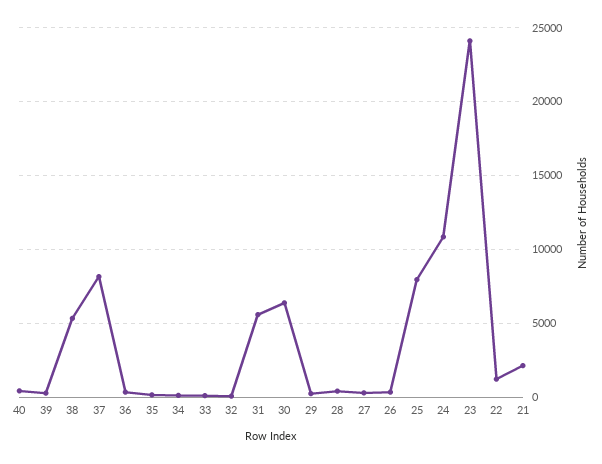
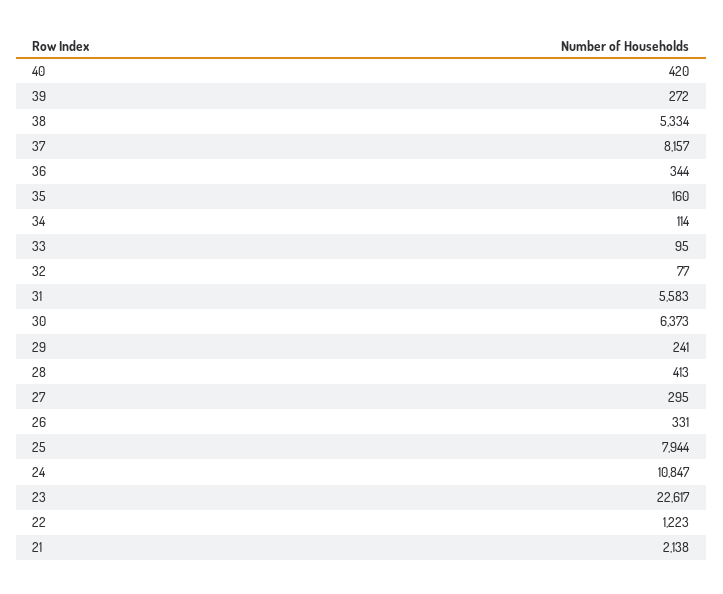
  {
    "40": 420,
    "39": 272,
    "38": 5334,
    "37": 8157,
    "36": 344,
    "35": 160,
    "34": 114,
    "33": 95,
    "32": 77,
    "31": 5583,
    "30": 6373,
    "29": 241,
    "28": 413,
    "27": 295,
    "26": 331,
    "25": 7944,
    "24": 10847,
-   "23": 24000,
+   "23": 22617,
    "22": 1223,
    "21": 2138
  }

